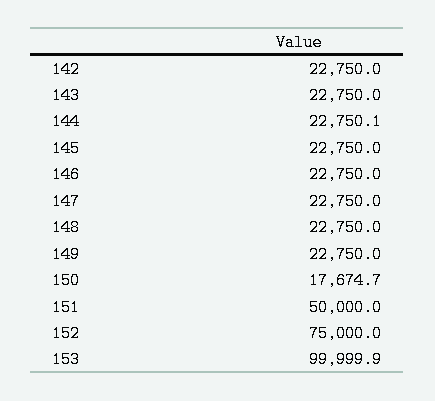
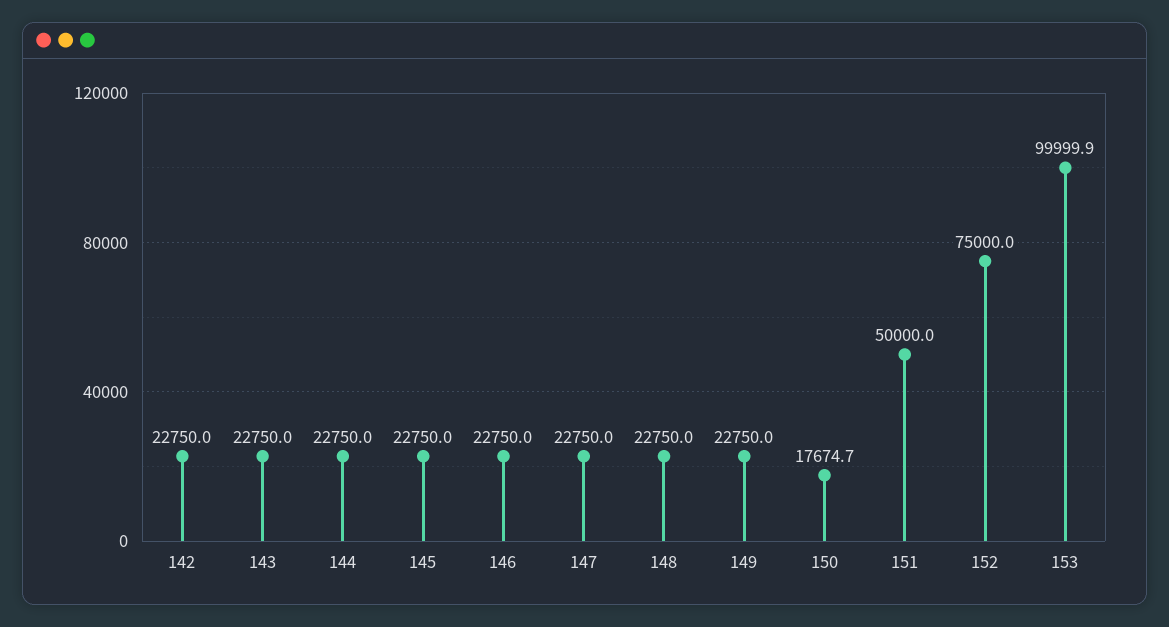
  {
    "142": 22750,
    "143": 22750,
-   "144": 22750.1,
+   "144": 22750,
    "145": 22750,
    "146": 22750,
    "147": 22750,
    "148": 22750,
    "149": 22750,
    "150": 17674.7,
    "151": 50000,
    "152": 75000,
    "153": 99999.9
  }

